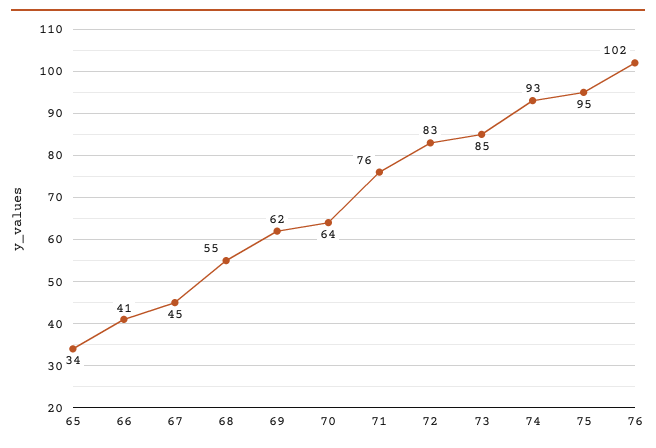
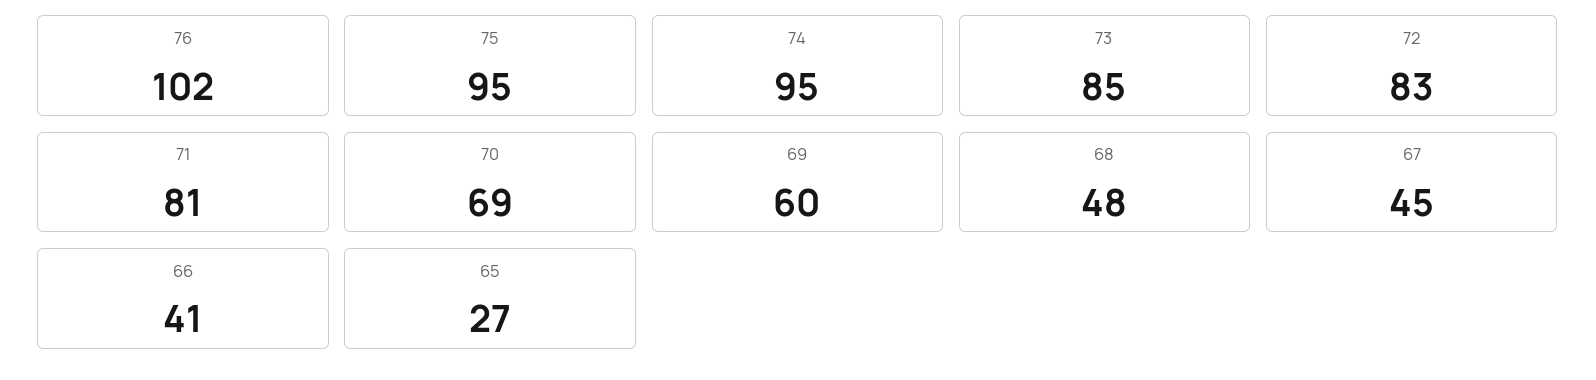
  {
-   "65": 34,
+   "65": 27,
    "66": 41,
    "67": 45,
-   "68": 55,
+   "68": 48,
-   "69": 62,
+   "69": 60,
-   "70": 64,
+   "70": 69,
-   "71": 76,
+   "71": 81,
    "72": 83,
    "73": 85,
-   "74": 93,
+   "74": 95,
    "75": 95,
    "76": 102
  }

